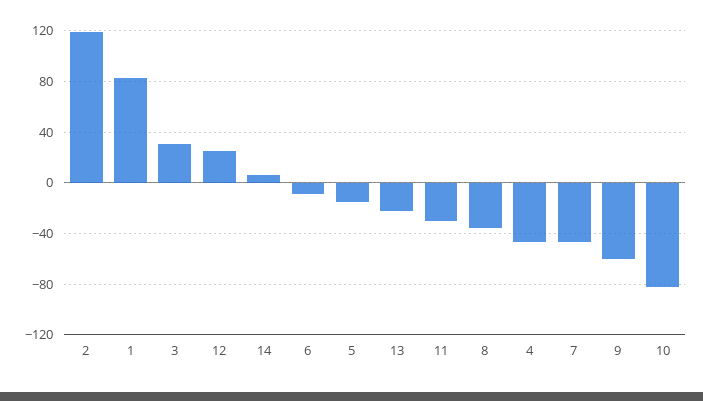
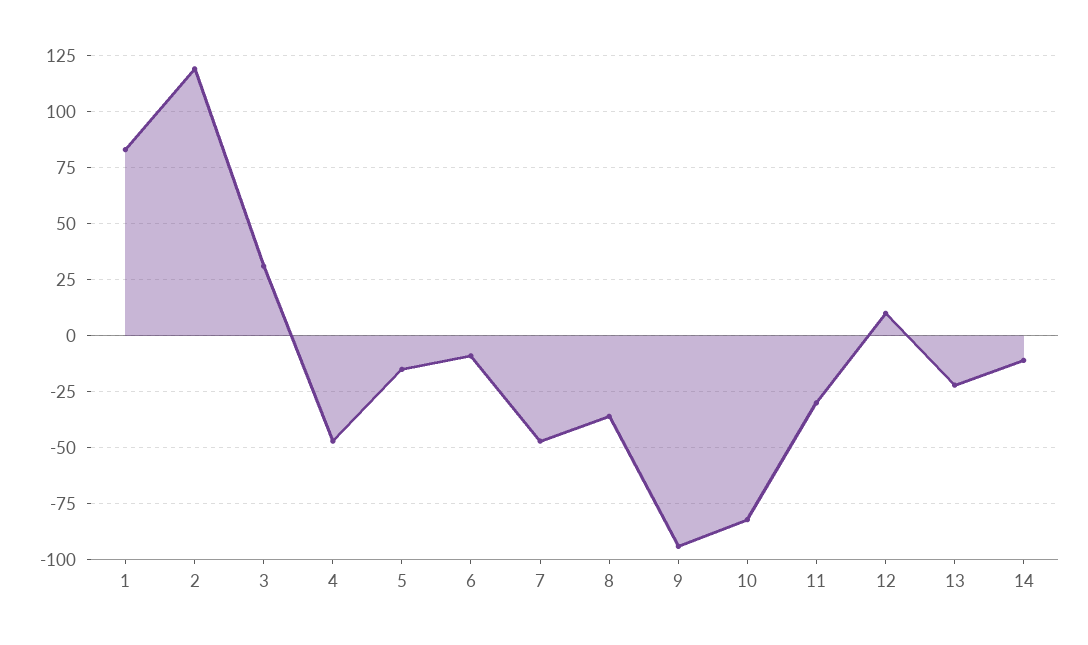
  {
    "2": 120,
    "1": 85,
    "3": 30,
-   "12": 25,
+   "12": 10,
-   "14": 5,
+   "14": -10,
    "6": -10,
    "5": -15,
    "13": -20,
    "11": -30,
    "8": -35,
    "4": -45,
    "7": -45,
-   "9": -60,
+   "9": -95,
    "10": -80
  }

